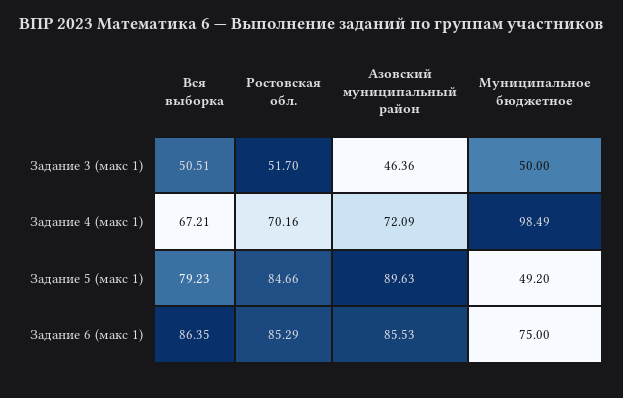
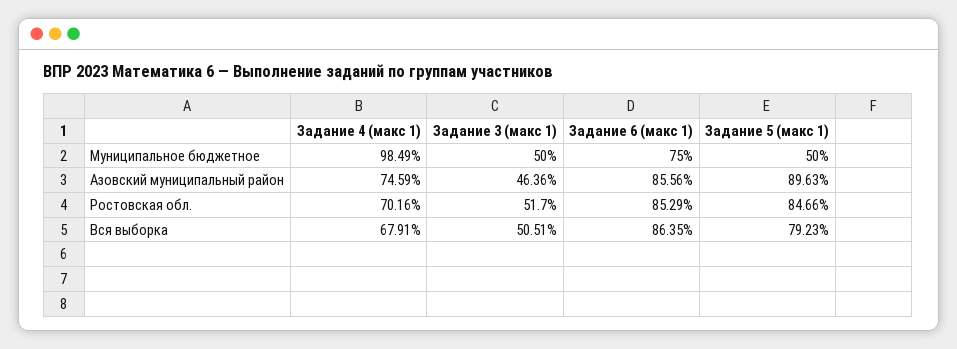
  {
    "Вся выборка": {
      "Задание 3 (макс 1)": 50.51,
-     "Задание 4 (макс 1)": 67.21,
+     "Задание 4 (макс 1)": 67.91,
      "Задание 5 (макс 1)": 79.23,
      "Задание 6 (макс 1)": 86.35
    },
    "Ростовская обл.": {
      "Задание 3 (макс 1)": 51.7,
      "Задание 4 (макс 1)": 70.16,
      "Задание 5 (макс 1)": 84.66,
      "Задание 6 (макс 1)": 85.29
    },
    "Азовский муниципальный район": {
      "Задание 3 (макс 1)": 46.36,
-     "Задание 4 (макс 1)": 72.09,
+     "Задание 4 (макс 1)": 74.59,
      "Задание 5 (макс 1)": 89.63,
-     "Задание 6 (макс 1)": 85.53
+     "Задание 6 (макс 1)": 85.56
    },
    "Муниципальное бюджетное": {
      "Задание 3 (макс 1)": 50,
      "Задание 4 (макс 1)": 98.49,
-     "Задание 5 (макс 1)": 49.2,
+     "Задание 5 (макс 1)": 50,
      "Задание 6 (макс 1)": 75
    }
  }

